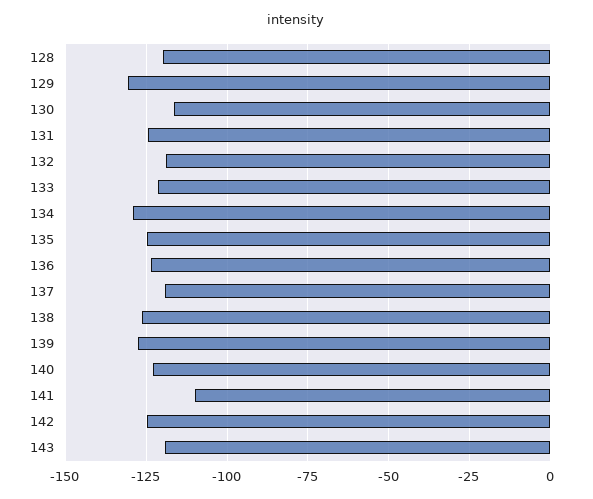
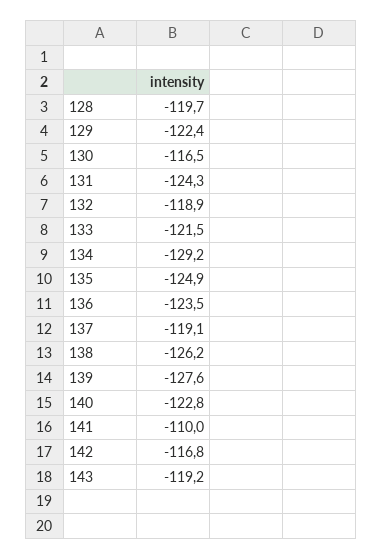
  {
    "128": -119.7,
-   "129": -130,
+   "129": -122.4,
    "130": -116.5,
    "131": -124.3,
    "132": -118.9,
    "133": -121.5,
    "134": -129.2,
    "135": -124.9,
    "136": -123.5,
    "137": -119.1,
    "138": -126.2,
    "139": -127.6,
    "140": -122.8,
    "141": -110,
-   "142": -125,
+   "142": -116.8,
    "143": -119.2
  }

